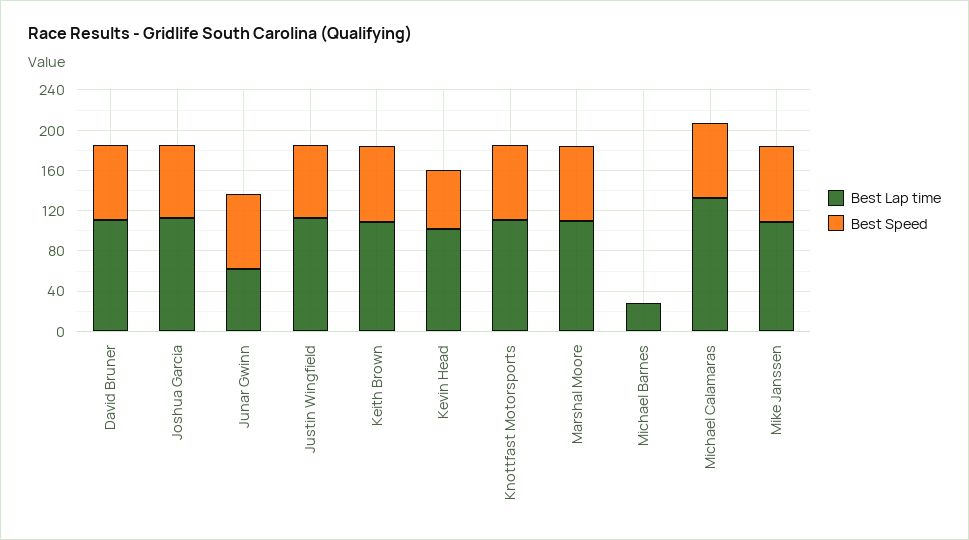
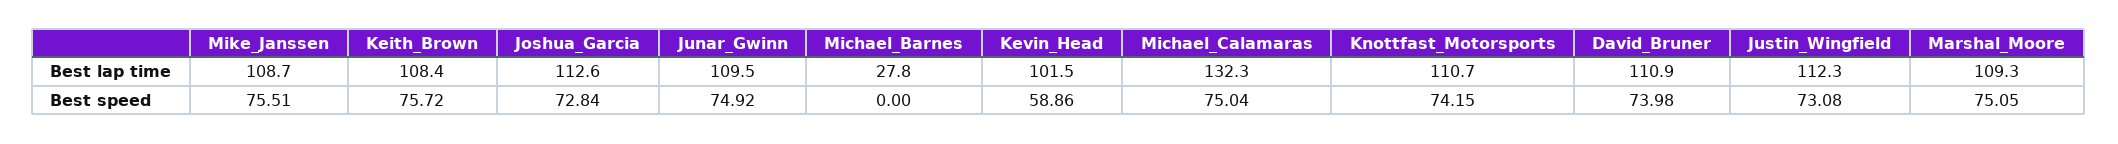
  {
    "Best Lap time": {
      "David Bruner": 110.9,
      "Joshua Garcia": 112.6,
-     "Junar Gwinn": 60,
+     "Junar Gwinn": 109.5,
      "Justin Wingfield": 112.3,
      "Keith Brown": 108.4,
      "Kevin Head": 101.5,
      "Knottfast Motorsports": 110.7,
      "Marshal Moore": 109.3,
      "Michael Barnes": 27.8,
      "Michael Calamaras": 132.3,
      "Mike Janssen": 108.7
    },
    "Best Speed": {
      "David Bruner": 73.98,
      "Joshua Garcia": 72.84,
      "Junar Gwinn": 74.92,
      "Justin Wingfield": 73.08,
      "Keith Brown": 75.72,
      "Kevin Head": 58.86,
      "Knottfast Motorsports": 74.15,
      "Marshal Moore": 75.05,
      "Michael Barnes": 0,
      "Michael Calamaras": 75.04,
      "Mike Janssen": 75.51
    }
  }

